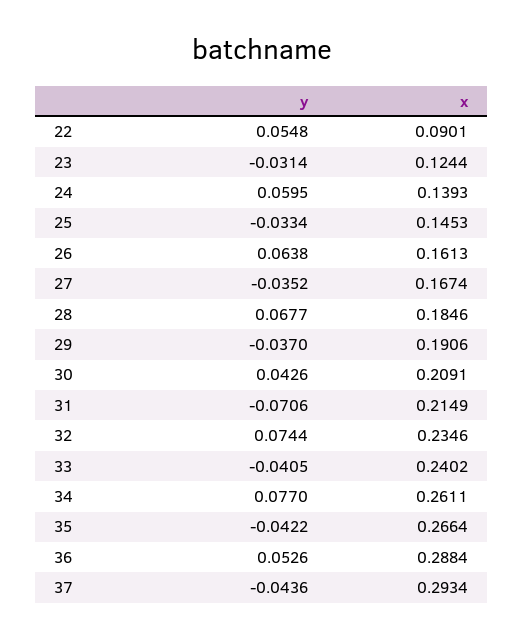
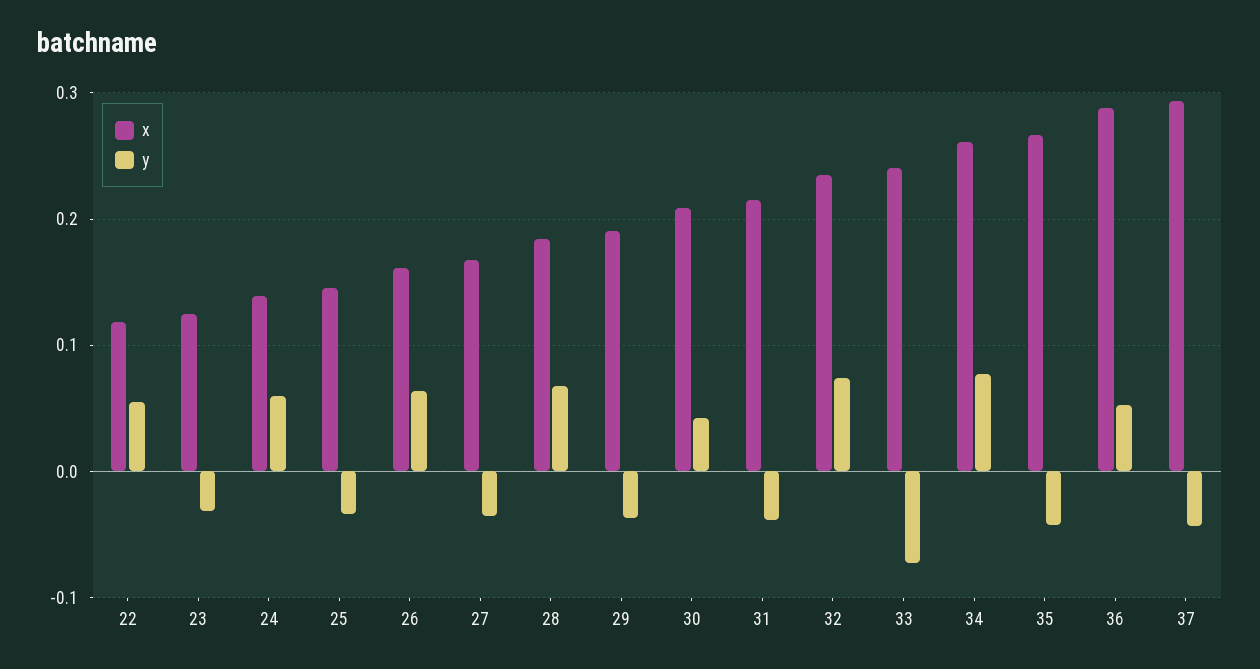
  {
    "y": {
      "22": 0.0548,
      "23": -0.0314,
      "24": 0.0595,
      "25": -0.0334,
      "26": 0.0638,
      "27": -0.0352,
      "28": 0.0677,
      "29": -0.037,
      "30": 0.0426,
-     "31": -0.0706,
+     "31": -0.04,
      "32": 0.0744,
-     "33": -0.0405,
+     "33": -0.07,
      "34": 0.077,
      "35": -0.0422,
      "36": 0.0526,
      "37": -0.0436
    },
    "x": {
-     "22": 0.0901,
+     "22": 0.12,
      "23": 0.1244,
      "24": 0.1393,
      "25": 0.1453,
      "26": 0.1613,
      "27": 0.1674,
      "28": 0.1846,
      "29": 0.1906,
      "30": 0.2091,
      "31": 0.2149,
      "32": 0.2346,
      "33": 0.2402,
      "34": 0.2611,
      "35": 0.2664,
      "36": 0.2884,
      "37": 0.2934
    }
  }

